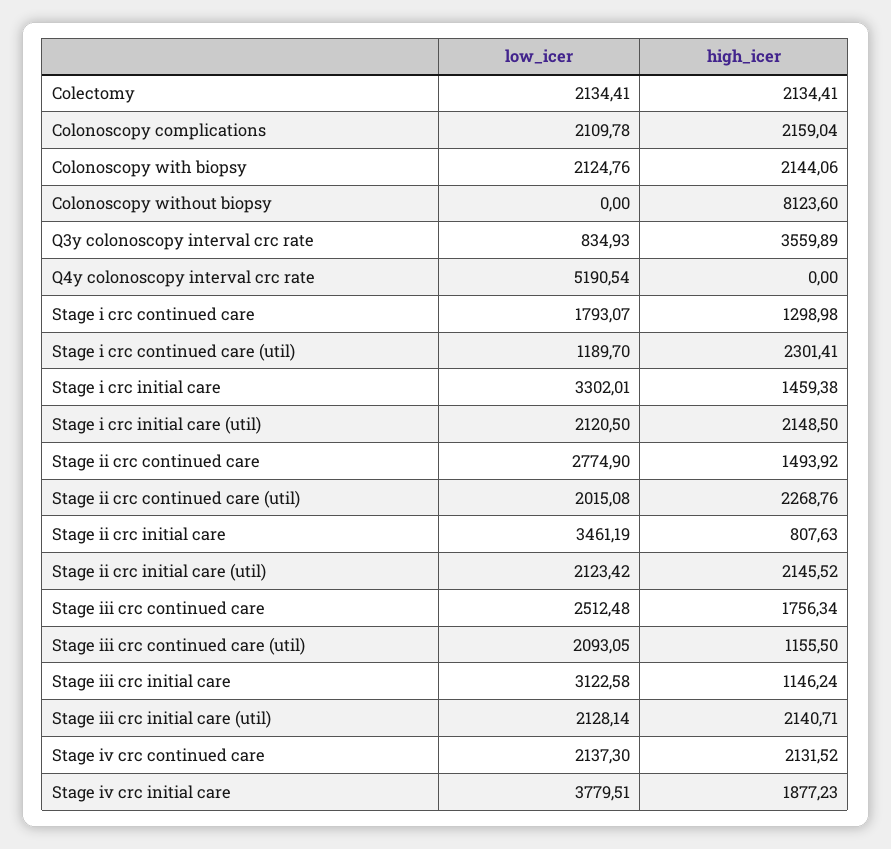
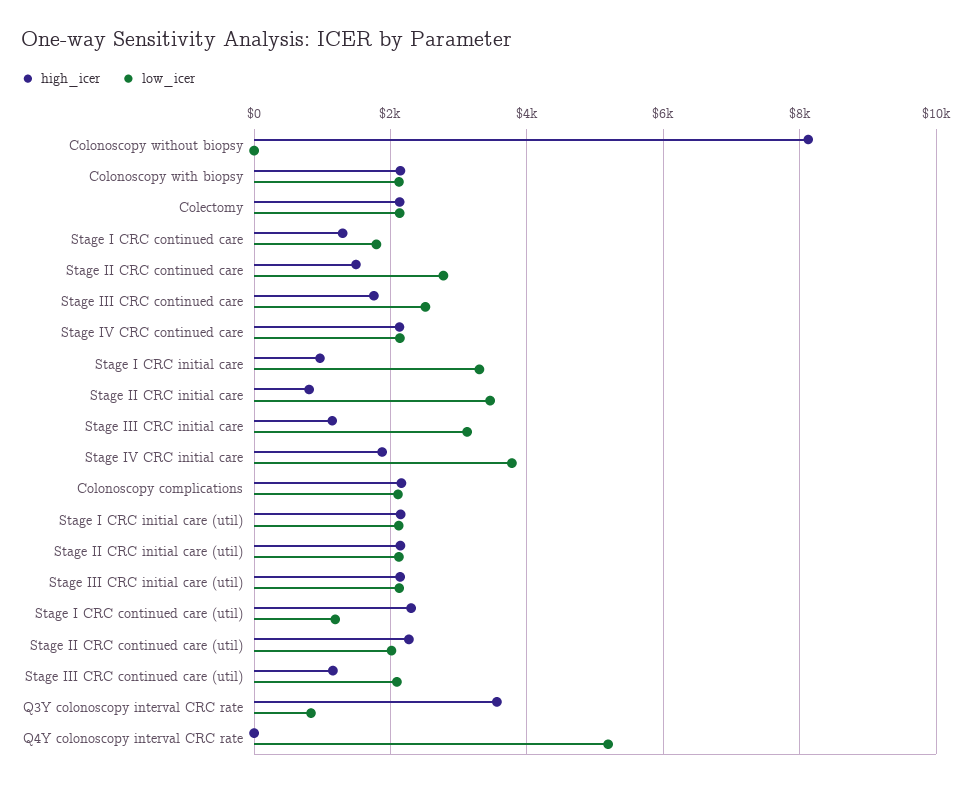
  {
    "low_icer": {
      "Colectomy": 2134.41,
      "Colonoscopy complications": 2109.78,
      "Colonoscopy with biopsy": 2124.76,
      "Colonoscopy without biopsy": 0,
      "Q3y colonoscopy interval crc rate": 834.93,
      "Q4y colonoscopy interval crc rate": 5190.54,
      "Stage i crc continued care": 1793.07,
      "Stage i crc continued care (util)": 1189.7,
      "Stage i crc initial care": 3302.01,
      "Stage i crc initial care (util)": 2120.5,
      "Stage ii crc continued care": 2774.9,
      "Stage ii crc continued care (util)": 2015.08,
      "Stage ii crc initial care": 3461.19,
      "Stage ii crc initial care (util)": 2123.42,
      "Stage iii crc continued care": 2512.48,
      "Stage iii crc continued care (util)": 2093.05,
      "Stage iii crc initial care": 3122.58,
      "Stage iii crc initial care (util)": 2128.14,
      "Stage iv crc continued care": 2137.3,
      "Stage iv crc initial care": 3779.51
    },
    "high_icer": {
      "Colectomy": 2134.41,
      "Colonoscopy complications": 2159.04,
      "Colonoscopy with biopsy": 2144.06,
      "Colonoscopy without biopsy": 8123.6,
      "Q3y colonoscopy interval crc rate": 3559.89,
      "Q4y colonoscopy interval crc rate": 0,
      "Stage i crc continued care": 1298.98,
      "Stage i crc continued care (util)": 2301.41,
-     "Stage i crc initial care": 1459.38,
+     "Stage i crc initial care": 1000,
      "Stage i crc initial care (util)": 2148.5,
      "Stage ii crc continued care": 1493.92,
      "Stage ii crc continued care (util)": 2268.76,
      "Stage ii crc initial care": 807.63,
      "Stage ii crc initial care (util)": 2145.52,
      "Stage iii crc continued care": 1756.34,
      "Stage iii crc continued care (util)": 1155.5,
      "Stage iii crc initial care": 1146.24,
      "Stage iii crc initial care (util)": 2140.71,
      "Stage iv crc continued care": 2131.52,
      "Stage iv crc initial care": 1877.23
    }
  }

